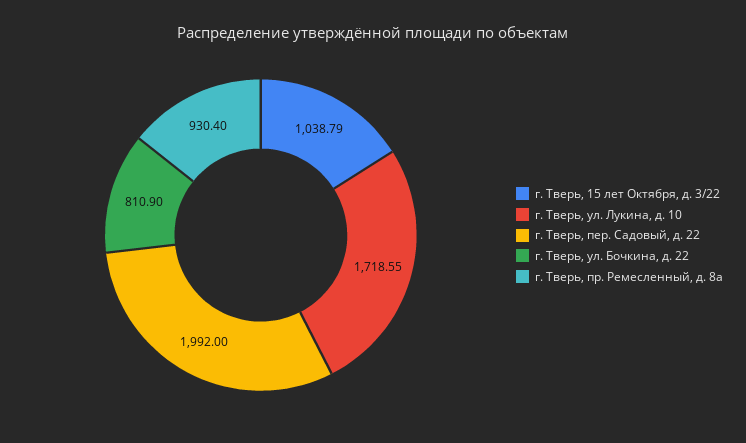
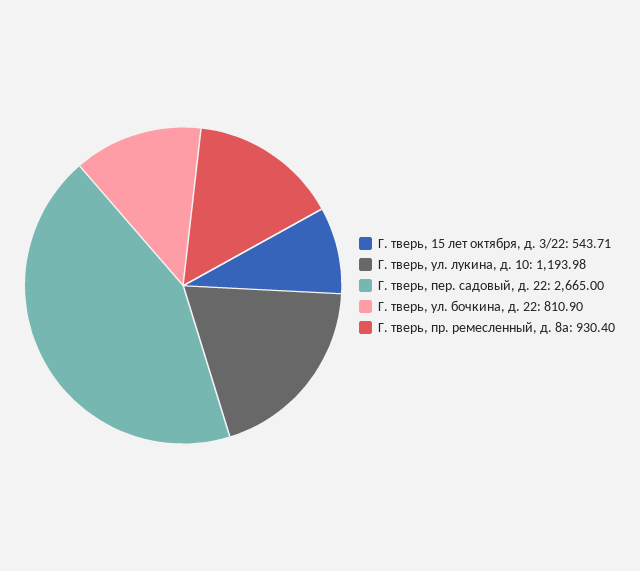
  {
-   "г. Тверь, 15 лет Октября, д. 3/22": 1038.79,
+   "г. Тверь, 15 лет Октября, д. 3/22": 543.71,
-   "г. Тверь, ул. Лукина, д. 10": 1718.55,
+   "г. Тверь, ул. Лукина, д. 10": 1193.98,
-   "г. Тверь, пер. Садовый, д. 22": 1992,
+   "г. Тверь, пер. Садовый, д. 22": 2665,
    "г. Тверь, ул. Бочкина, д. 22": 810.9,
    "г. Тверь, пр. Ремесленный, д. 8а": 930.4
  }

